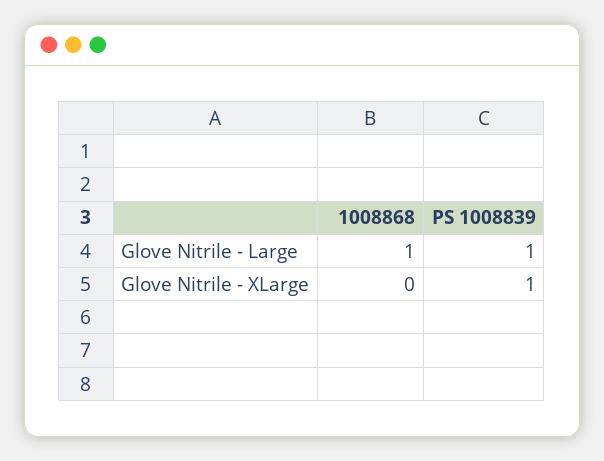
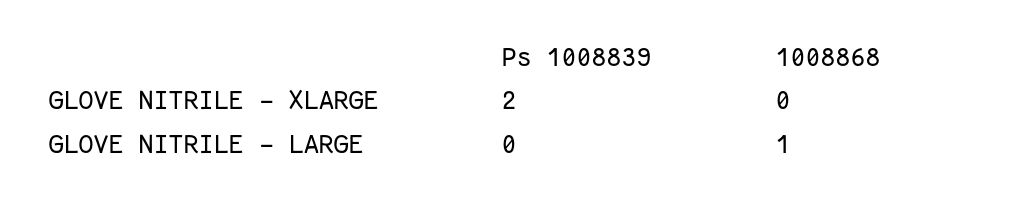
  {
    "1008868": {
      "Glove Nitrile - Large": 1,
      "Glove Nitrile - XLarge": 0
    },
    "PS 1008839": {
-     "Glove Nitrile - Large": 1,
+     "Glove Nitrile - Large": 0,
-     "Glove Nitrile - XLarge": 1
+     "Glove Nitrile - XLarge": 2
    }
  }

